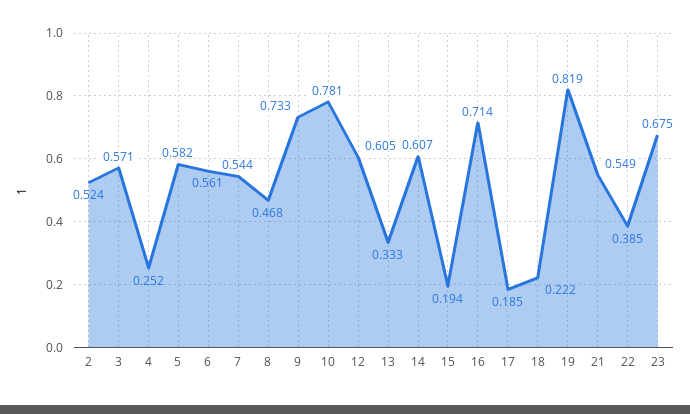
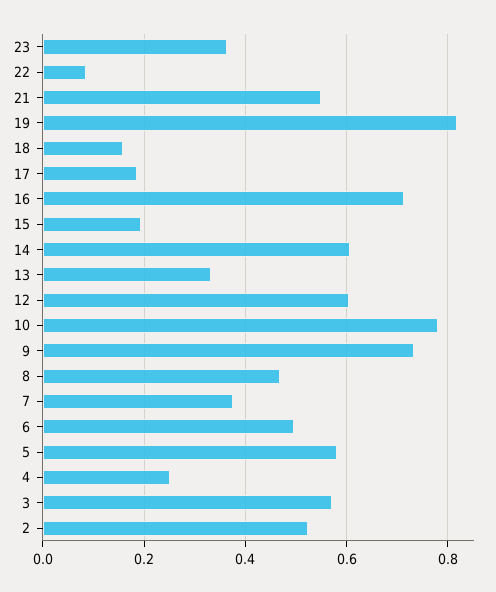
  {
    "2": 0.524,
    "3": 0.571,
    "4": 0.252,
    "5": 0.582,
-   "6": 0.561,
+   "6": 0.5,
-   "7": 0.544,
+   "7": 0.38,
    "8": 0.468,
    "9": 0.733,
    "10": 0.781,
    "12": 0.605,
    "13": 0.333,
    "14": 0.607,
    "15": 0.194,
    "16": 0.714,
    "17": 0.185,
-   "18": 0.222,
+   "18": 0.16,
    "19": 0.819,
    "21": 0.549,
-   "22": 0.385,
+   "22": 0.08,
-   "23": 0.675
+   "23": 0.36
  }

